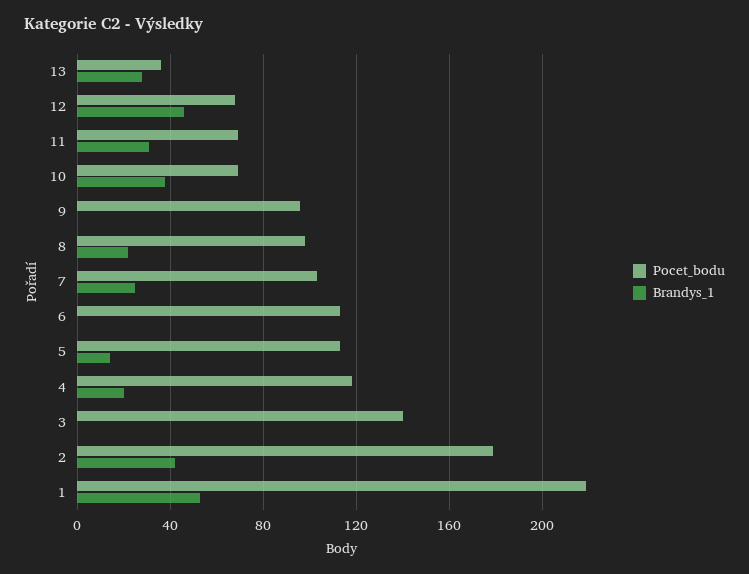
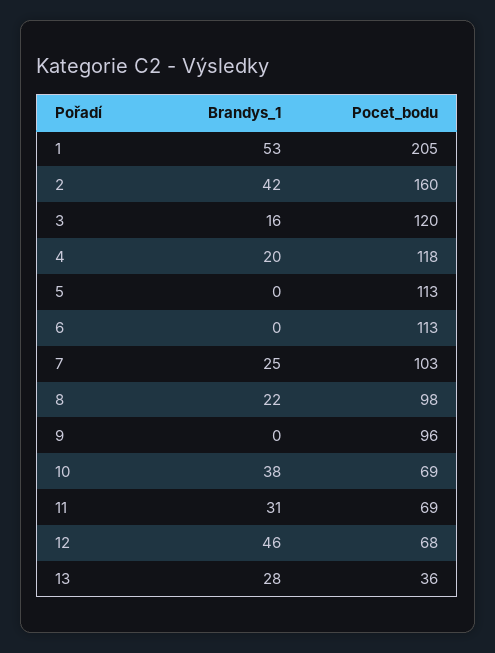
  {
    "Pocet_bodu": {
      "13": 36,
      "12": 68,
      "11": 69,
      "10": 69,
      "9": 96,
      "8": 98,
      "7": 103,
      "6": 113,
      "5": 113,
      "4": 118,
-     "3": 140,
+     "3": 120,
-     "2": 180,
+     "2": 160,
-     "1": 220
+     "1": 205
    },
    "Brandys_1": {
      "13": 28,
      "12": 46,
      "11": 31,
      "10": 38,
      "9": 0,
      "8": 22,
      "7": 25,
      "6": 0,
-     "5": 15,
+     "5": 0,
      "4": 20,
-     "3": 0,
+     "3": 16,
      "2": 42,
      "1": 53
    }
  }

